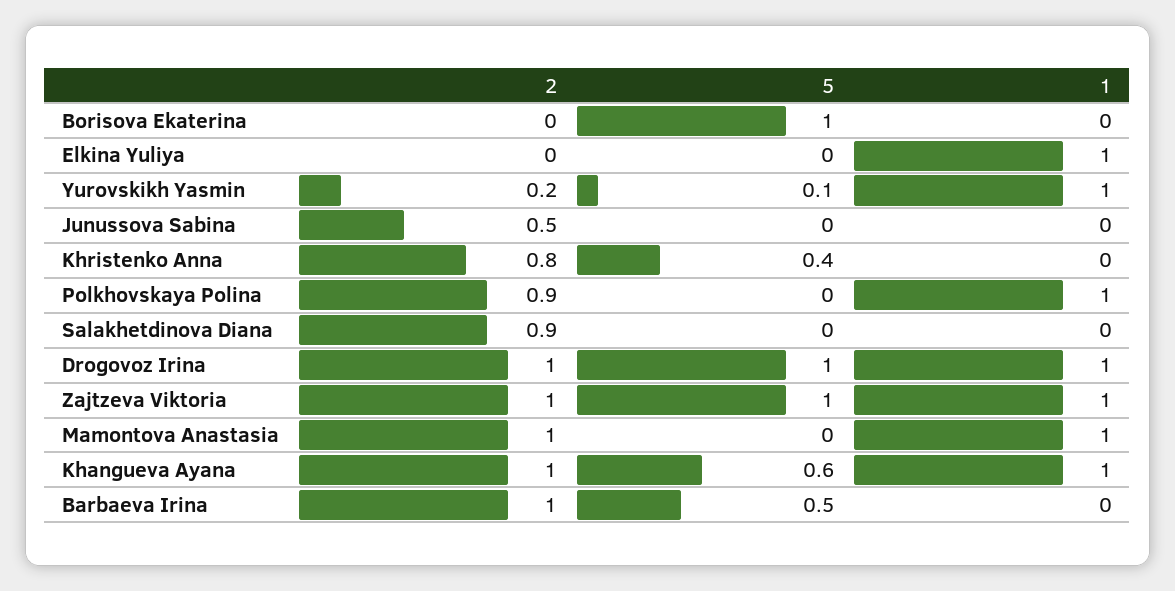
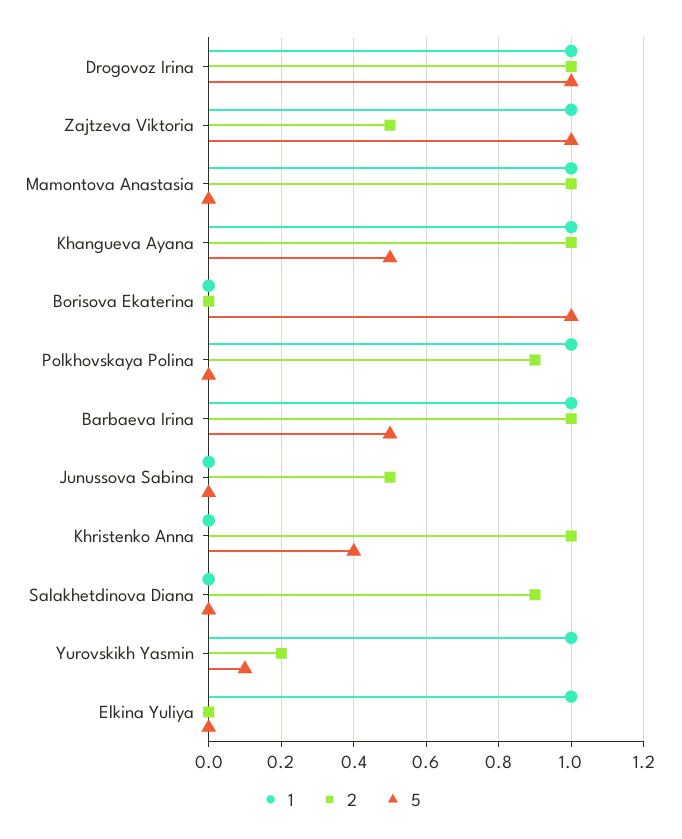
  {
    "2": {
      "Borisova Ekaterina": 0,
      "Elkina Yuliya": 0,
      "Yurovskikh Yasmin": 0.2,
      "Junussova Sabina": 0.5,
-     "Khristenko Anna": 0.8,
+     "Khristenko Anna": 1,
      "Polkhovskaya Polina": 0.9,
      "Salakhetdinova Diana": 0.9,
      "Drogovoz Irina": 1,
-     "Zajtzeva Viktoria": 1,
+     "Zajtzeva Viktoria": 0.5,
      "Mamontova Anastasia": 1,
      "Khangueva Ayana": 1,
      "Barbaeva Irina": 1
    },
    "5": {
      "Borisova Ekaterina": 1,
      "Elkina Yuliya": 0,
      "Yurovskikh Yasmin": 0.1,
      "Junussova Sabina": 0,
      "Khristenko Anna": 0.4,
      "Polkhovskaya Polina": 0,
      "Salakhetdinova Diana": 0,
      "Drogovoz Irina": 1,
      "Zajtzeva Viktoria": 1,
      "Mamontova Anastasia": 0,
-     "Khangueva Ayana": 0.6,
+     "Khangueva Ayana": 0.5,
      "Barbaeva Irina": 0.5
    },
    "1": {
      "Borisova Ekaterina": 0,
      "Elkina Yuliya": 1,
      "Yurovskikh Yasmin": 1,
      "Junussova Sabina": 0,
      "Khristenko Anna": 0,
      "Polkhovskaya Polina": 1,
      "Salakhetdinova Diana": 0,
      "Drogovoz Irina": 1,
      "Zajtzeva Viktoria": 1,
      "Mamontova Anastasia": 1,
      "Khangueva Ayana": 1,
-     "Barbaeva Irina": 0
+     "Barbaeva Irina": 1
    }
  }

